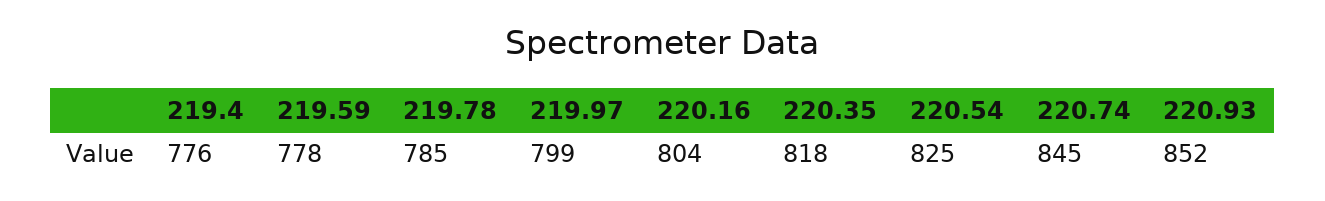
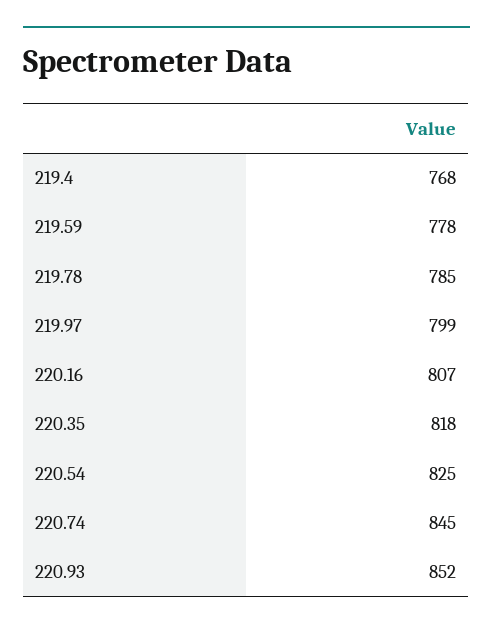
  {
-   "219.4": 776,
+   "219.4": 768,
    "219.59": 778,
    "219.78": 785,
    "219.97": 799,
-   "220.16": 804,
+   "220.16": 807,
    "220.35": 818,
    "220.54": 825,
    "220.74": 845,
    "220.93": 852
  }

